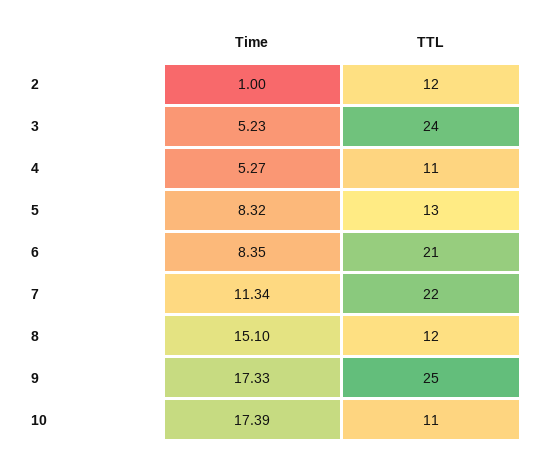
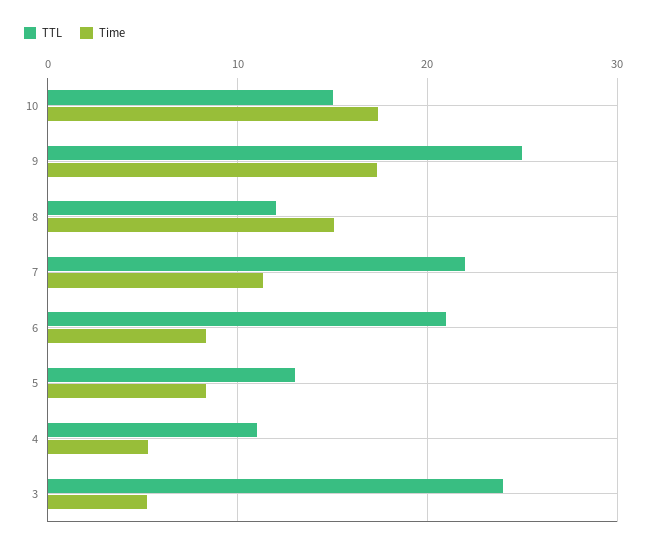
  {
    "Time": {
-     "2": 1,
      "3": 5.23,
      "4": 5.27,
      "5": 8.32,
      "6": 8.35,
      "7": 11.34,
      "8": 15.1,
      "9": 17.33,
      "10": 17.39
    },
    "TTL": {
-     "2": 12,
      "3": 24,
      "4": 11,
      "5": 13,
      "6": 21,
      "7": 22,
      "8": 12,
      "9": 25,
-     "10": 11
+     "10": 15
    }
  }

